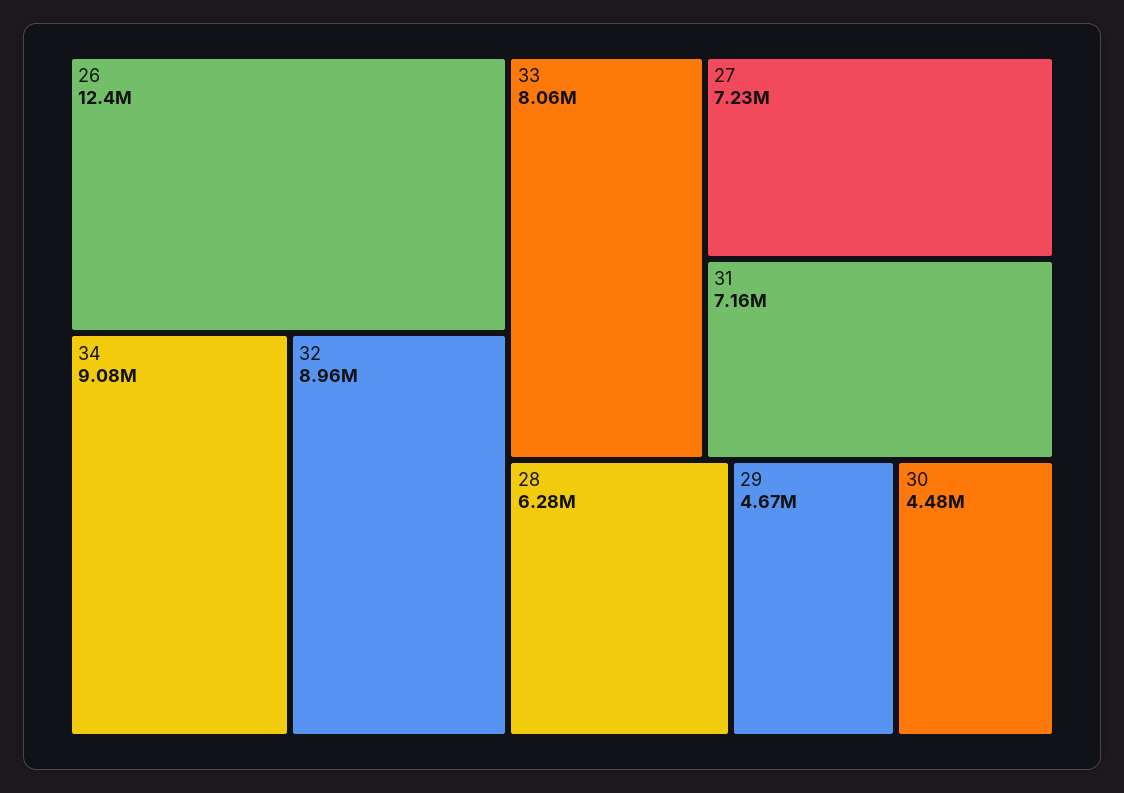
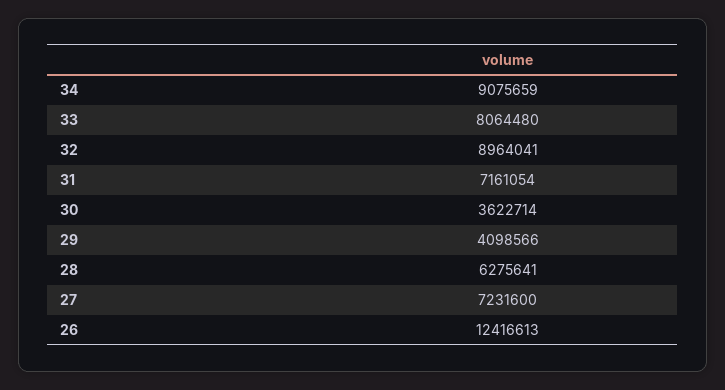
  {
    "26": 12416613,
    "34": 9075659,
    "32": 8964041,
    "33": 8064480,
    "27": 7231600,
    "31": 7161054,
    "28": 6275641,
-   "29": 4670000,
+   "29": 4098566,
-   "30": 4480000
+   "30": 3622714
  }

